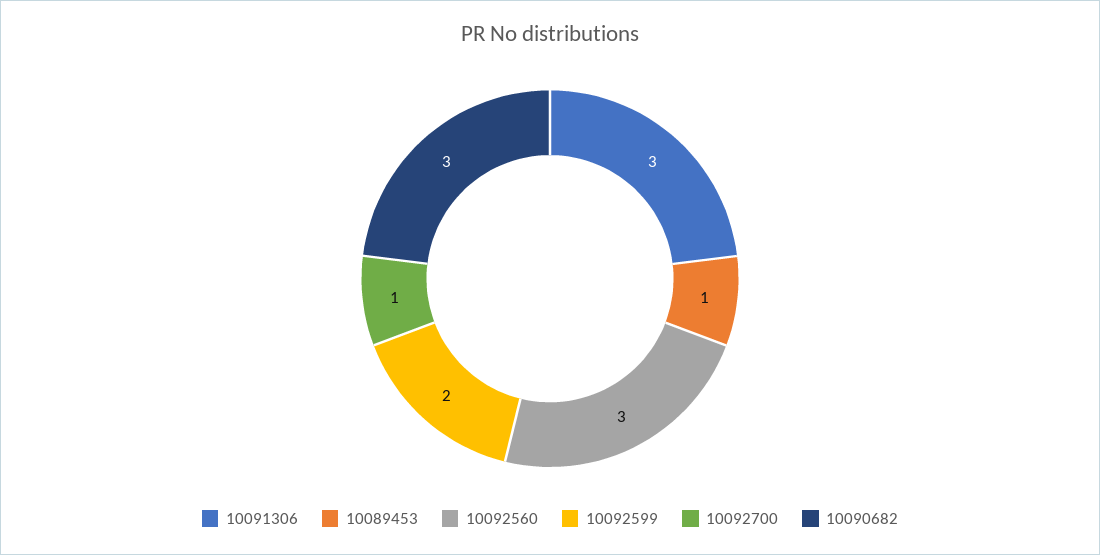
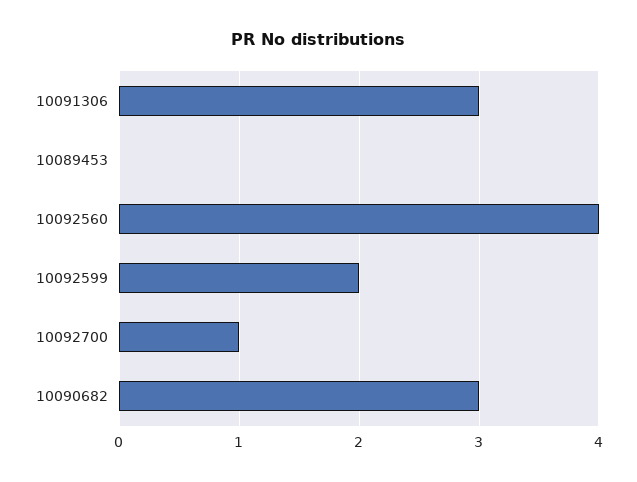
  {
    "10091306": 3,
-   "10089453": 1,
+   "10089453": 0,
-   "10092560": 3,
+   "10092560": 4,
    "10092599": 2,
    "10092700": 1,
    "10090682": 3
  }

